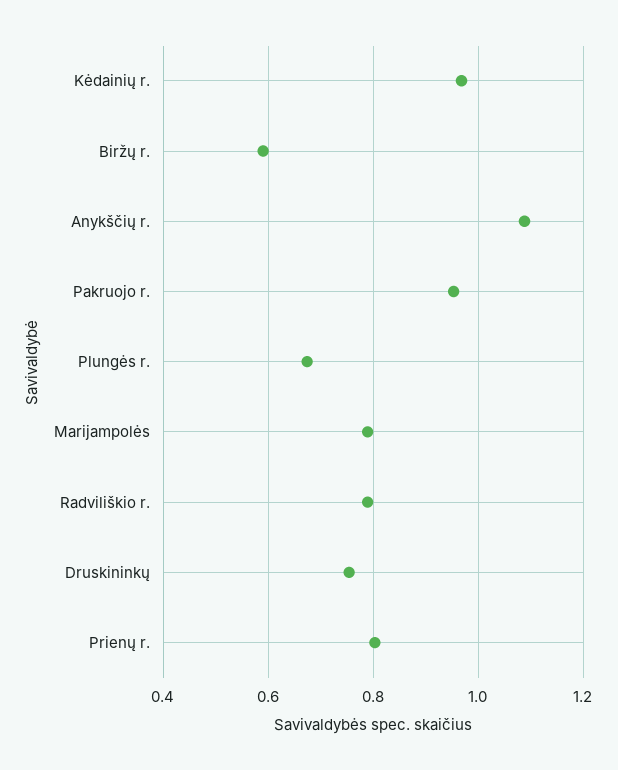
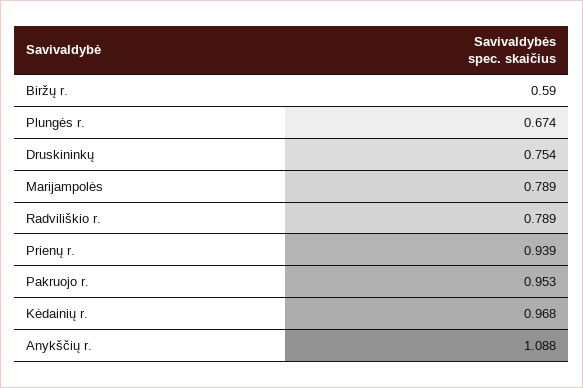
  {
    "Kėdainių r.": 0.968,
    "Biržų r.": 0.59,
    "Anykščių r.": 1.088,
    "Pakruojo r.": 0.953,
    "Plungės r.": 0.674,
    "Marijampolės": 0.789,
    "Radviliškio r.": 0.789,
    "Druskininkų": 0.754,
-   "Prienų r.": 0.8
+   "Prienų r.": 0.939
  }

